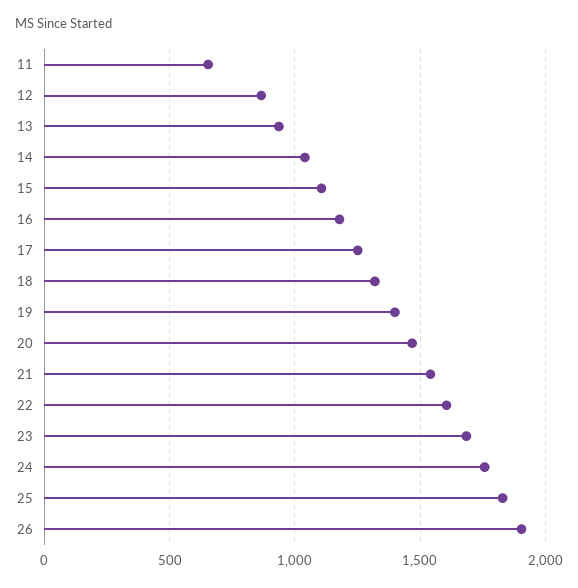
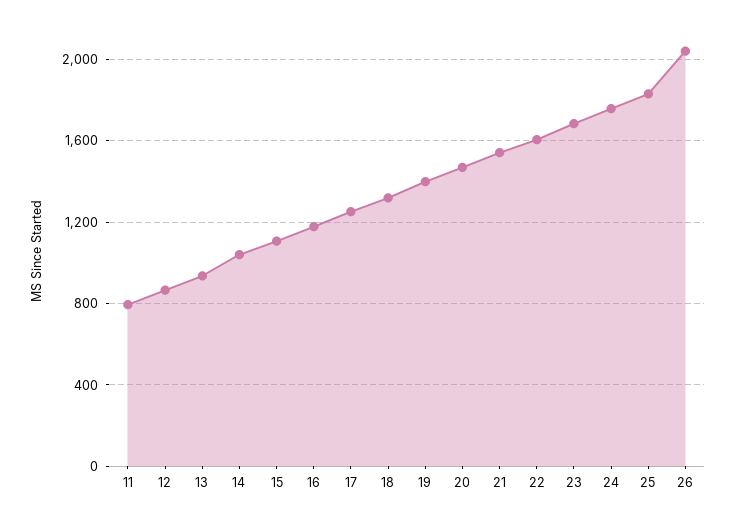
  {
-   "11": 650,
+   "11": 800,
    "12": 850,
    "13": 950,
    "14": 1050,
    "15": 1100,
    "16": 1200,
    "17": 1250,
    "18": 1300,
    "19": 1400,
    "20": 1450,
    "21": 1550,
    "22": 1600,
    "23": 1700,
    "24": 1750,
    "25": 1850,
-   "26": 1900
+   "26": 2050
  }

